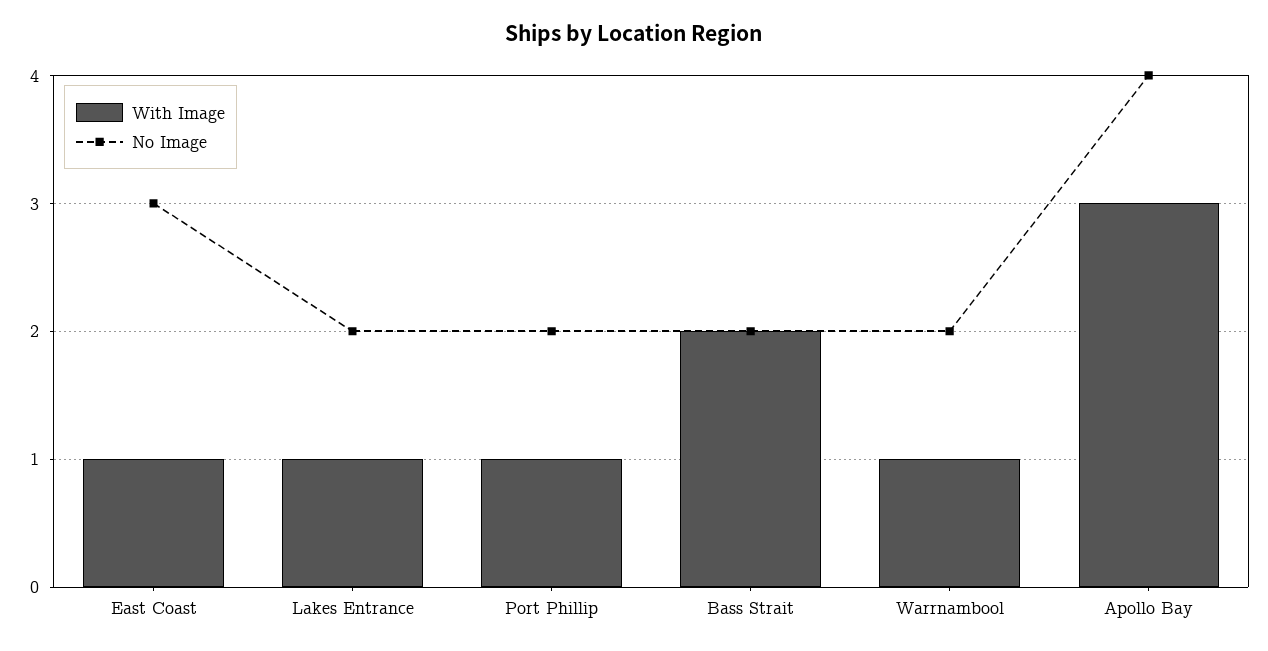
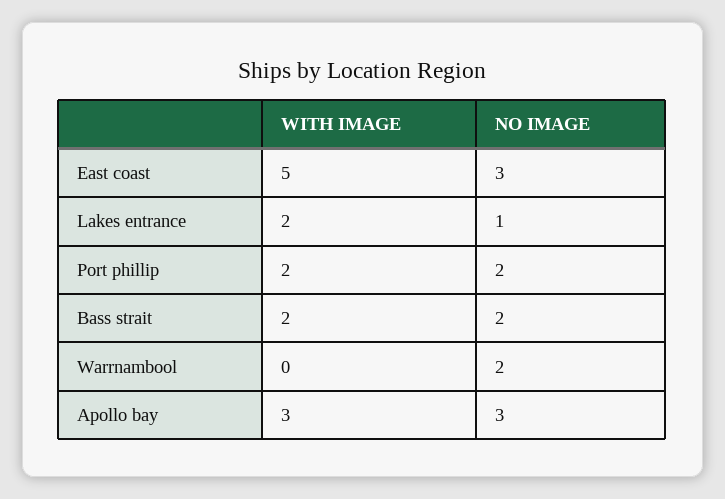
  {
    "With Image": {
-     "East Coast": 1,
+     "East Coast": 5,
-     "Lakes Entrance": 1,
+     "Lakes Entrance": 2,
-     "Port Phillip": 1,
+     "Port Phillip": 2,
      "Bass Strait": 2,
-     "Warrnambool": 1,
+     "Warrnambool": 0,
      "Apollo Bay": 3
    },
    "No Image": {
      "East Coast": 3,
-     "Lakes Entrance": 2,
+     "Lakes Entrance": 1,
      "Port Phillip": 2,
      "Bass Strait": 2,
      "Warrnambool": 2,
-     "Apollo Bay": 4
+     "Apollo Bay": 3
    }
  }

